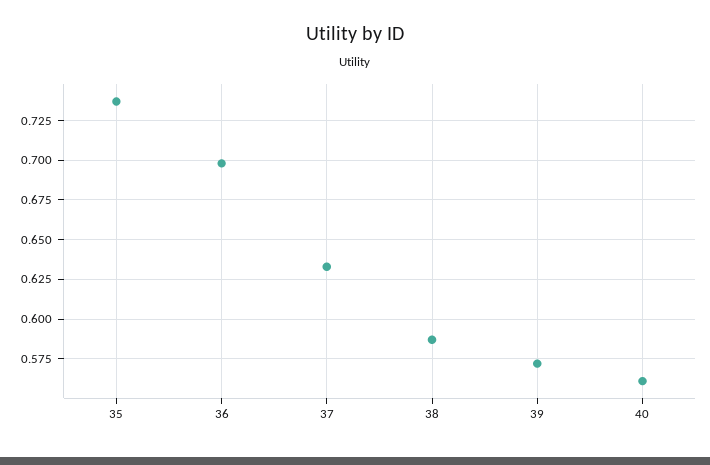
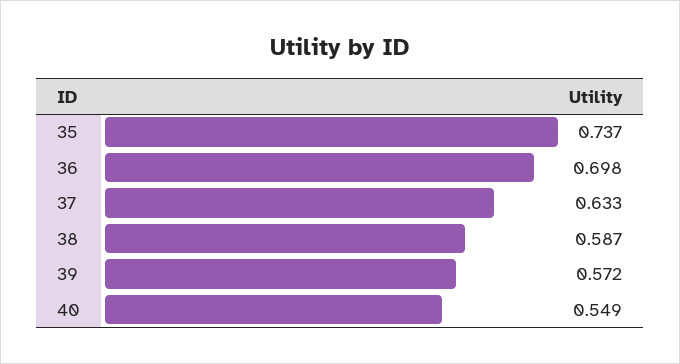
  {
    "35": 0.737,
    "36": 0.698,
    "37": 0.633,
    "38": 0.587,
    "39": 0.572,
-   "40": 0.56
+   "40": 0.549
  }

